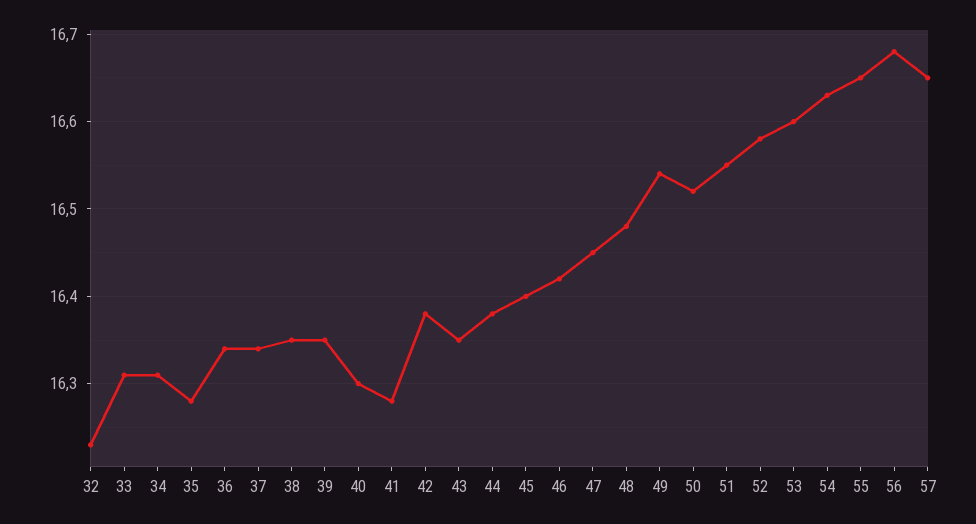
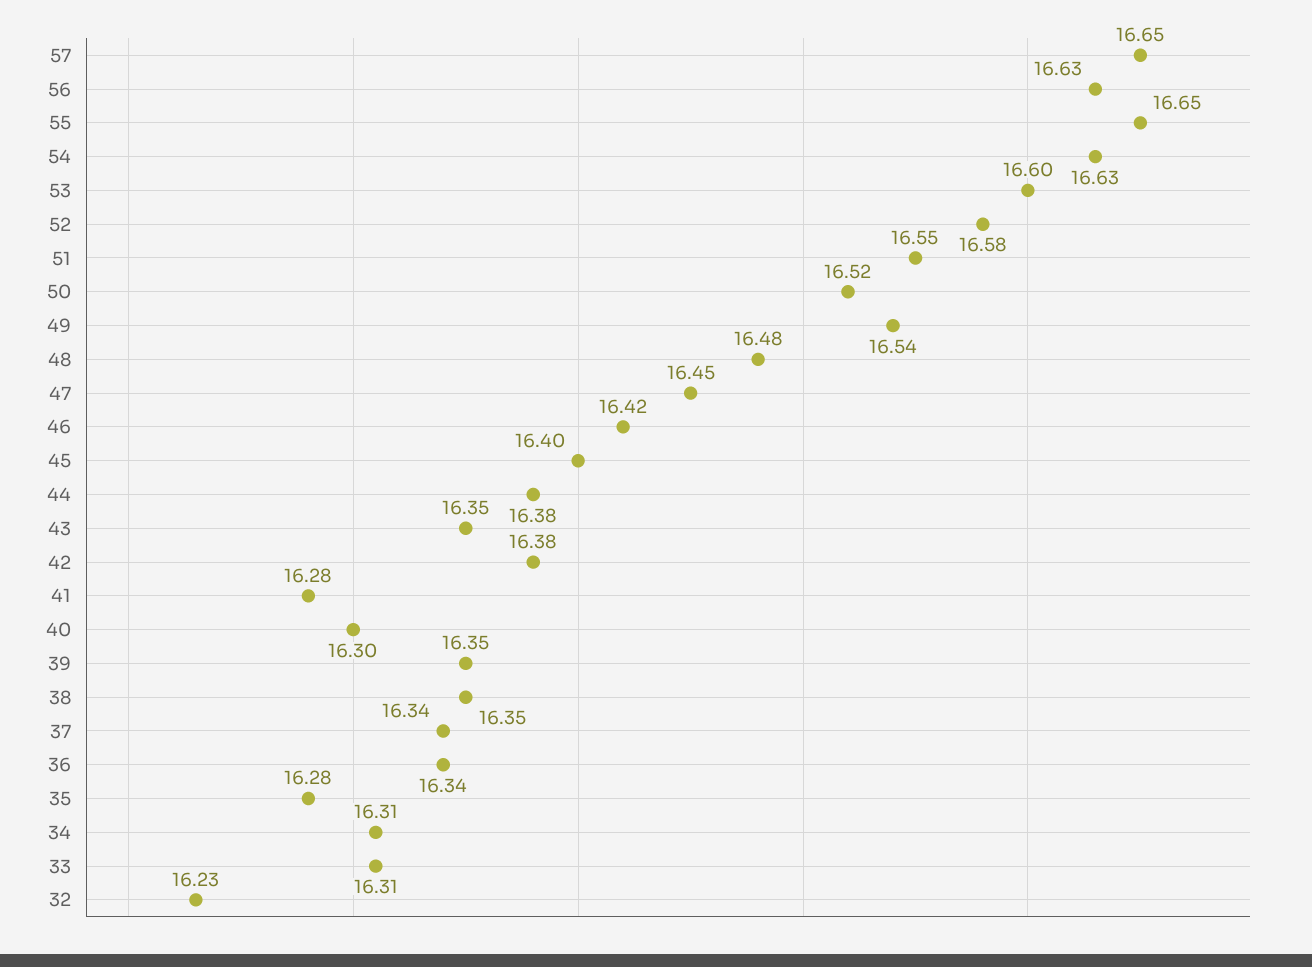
  {
    "32": 16.23,
    "33": 16.31,
    "34": 16.31,
    "35": 16.28,
    "36": 16.34,
    "37": 16.34,
    "38": 16.35,
    "39": 16.35,
    "40": 16.3,
    "41": 16.28,
    "42": 16.38,
    "43": 16.35,
    "44": 16.38,
    "45": 16.4,
    "46": 16.42,
    "47": 16.45,
    "48": 16.48,
    "49": 16.54,
    "50": 16.52,
    "51": 16.55,
    "52": 16.58,
    "53": 16.6,
    "54": 16.63,
    "55": 16.65,
-   "56": 16.68,
+   "56": 16.63,
    "57": 16.65
  }

